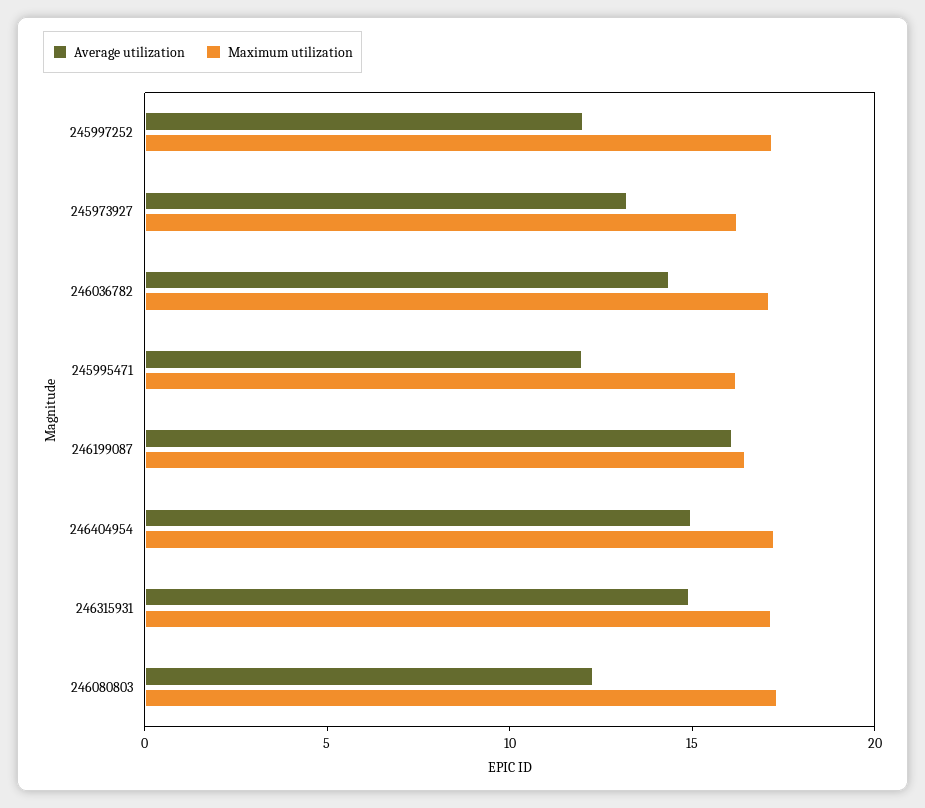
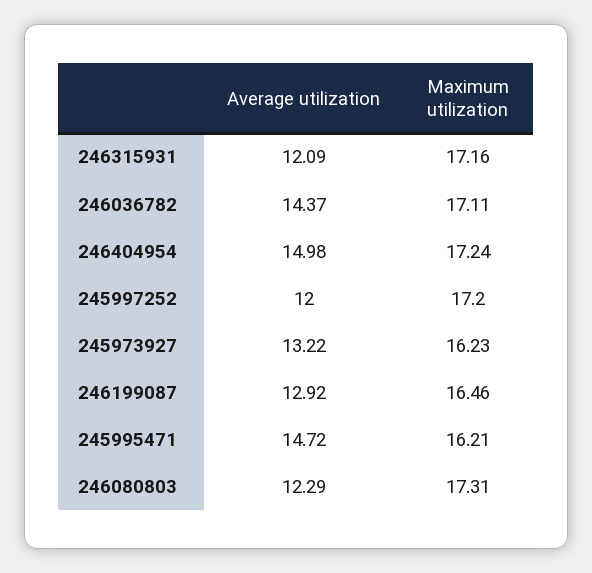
  {
    "Average utilization": {
      "245997252": 12,
      "245973927": 13.22,
      "246036782": 14.37,
-     "245995471": 12,
+     "245995471": 14.72,
-     "246199087": 16,
+     "246199087": 12.92,
      "246404954": 14.98,
-     "246315931": 15,
+     "246315931": 12.09,
      "246080803": 12.29
    },
    "Maximum utilization": {
      "245997252": 17.2,
      "245973927": 16.23,
      "246036782": 17.11,
      "245995471": 16.21,
      "246199087": 16.46,
      "246404954": 17.24,
      "246315931": 17.16,
      "246080803": 17.31
    }
  }

